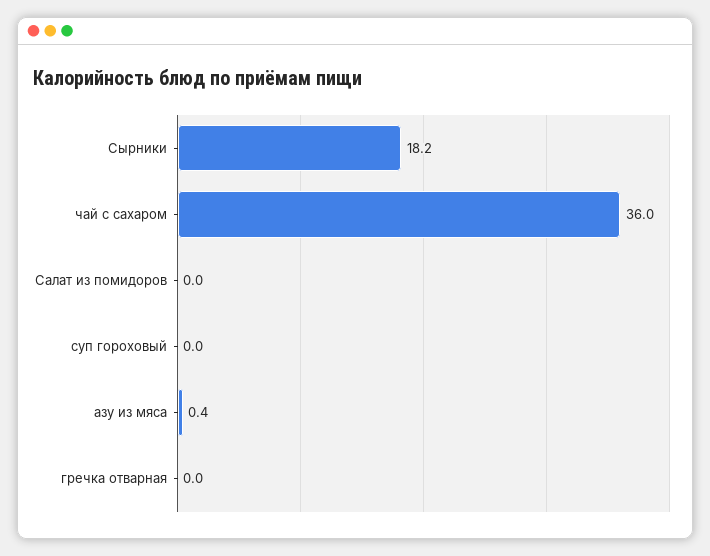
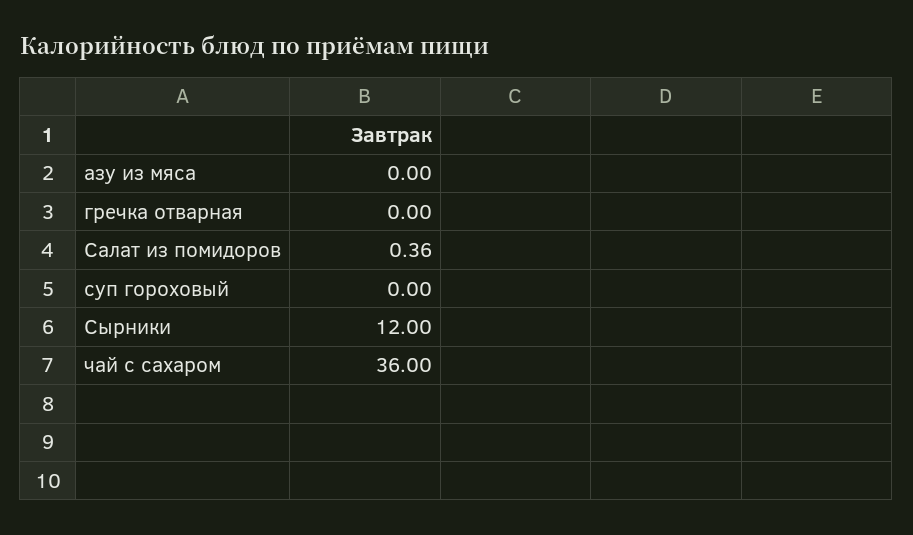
  {
-   "Сырники": 18.2,
+   "Сырники": 12,
    "чай с сахаром": 36,
-   "Салат из помидоров": 0,
+   "Салат из помидоров": 0.36,
    "суп гороховый": 0,
-   "азу из мяса": 0.4,
+   "азу из мяса": 0,
    "гречка отварная": 0
  }

